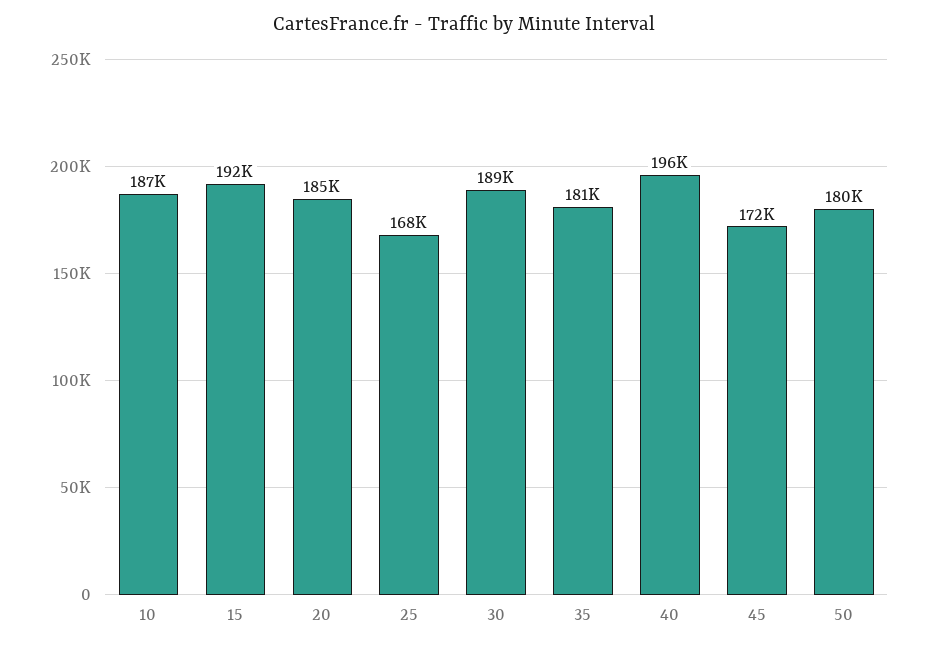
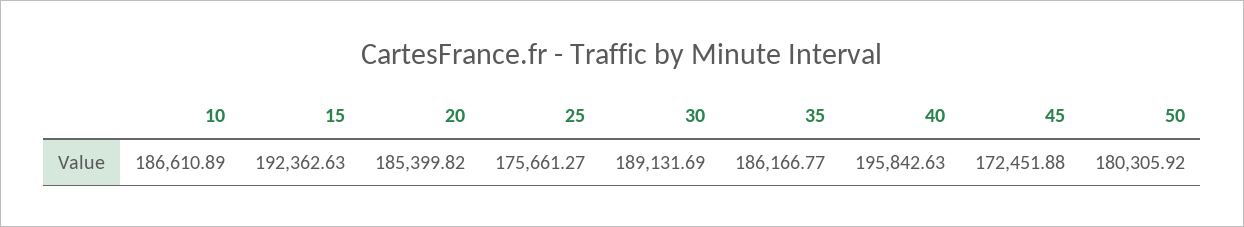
  {
    "10": 186610.89,
    "15": 192362.63,
    "20": 185399.82,
-   "25": 168000,
+   "25": 175661.27,
    "30": 189131.69,
-   "35": 181000,
+   "35": 186166.77,
    "40": 195842.63,
    "45": 172451.88,
    "50": 180305.92
  }

